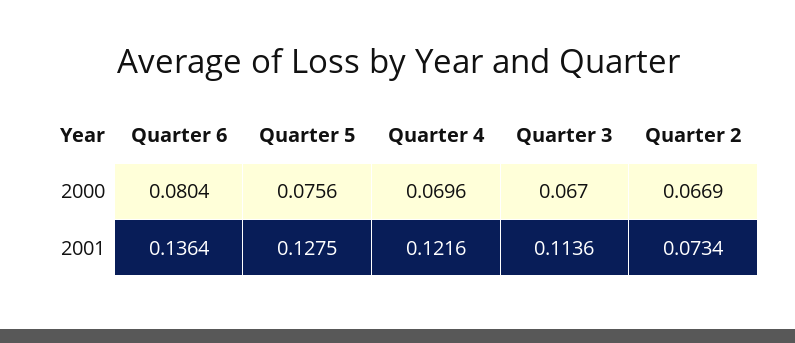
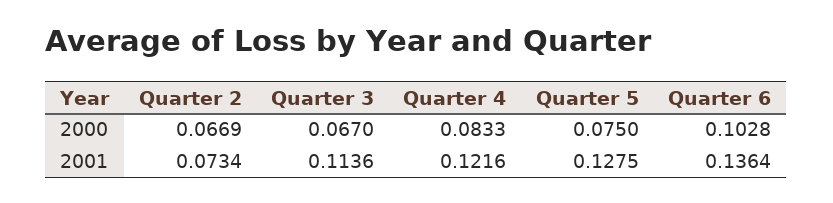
  {
    "Quarter 6": {
-     "2000": 0.0804,
+     "2000": 0.1028,
      "2001": 0.1364
    },
    "Quarter 5": {
-     "2000": 0.0756,
+     "2000": 0.075,
      "2001": 0.1275
    },
    "Quarter 4": {
-     "2000": 0.0696,
+     "2000": 0.0833,
      "2001": 0.1216
    },
    "Quarter 3": {
      "2000": 0.067,
      "2001": 0.1136
    },
    "Quarter 2": {
      "2000": 0.0669,
      "2001": 0.0734
    }
  }

